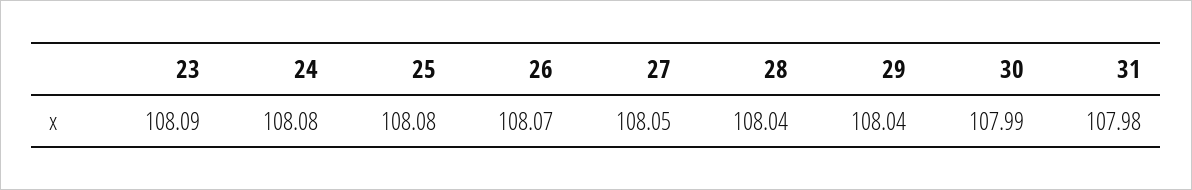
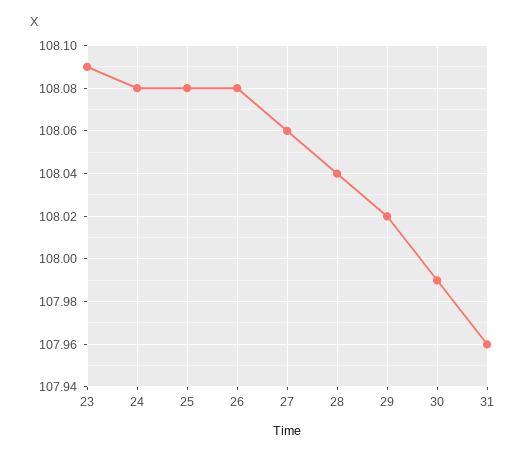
  {
    "23": 108.09,
    "24": 108.08,
    "25": 108.08,
-   "26": 108.07,
+   "26": 108.08,
-   "27": 108.05,
+   "27": 108.06,
    "28": 108.04,
-   "29": 108.04,
+   "29": 108.02,
    "30": 107.99,
-   "31": 107.98
+   "31": 107.96
  }

